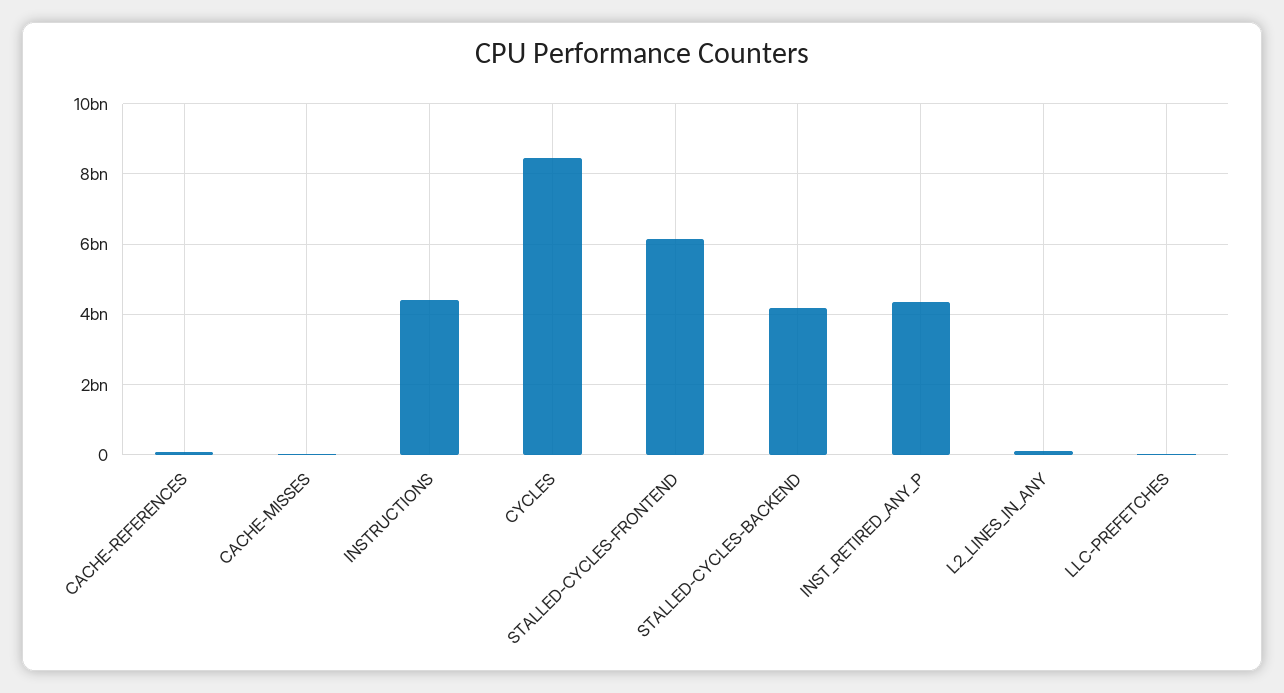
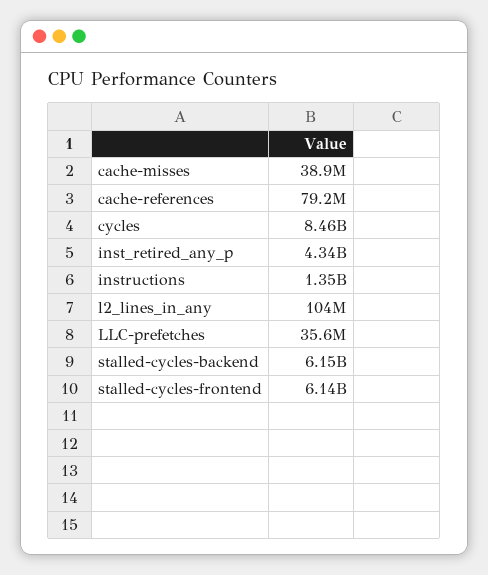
  {
    "CACHE-REFERENCES": 79200000,
    "CACHE-MISSES": 38900000,
-   "INSTRUCTIONS": 4400000000,
+   "INSTRUCTIONS": 1350000000,
    "CYCLES": 8460000000,
    "STALLED-CYCLES-FRONTEND": 6140000000,
-   "STALLED-CYCLES-BACKEND": 4200000000,
+   "STALLED-CYCLES-BACKEND": 6150000000,
    "INST_RETIRED_ANY_P": 4340000000,
    "L2_LINES_IN_ANY": 104000000,
    "LLC-PREFETCHES": 35600000
  }

